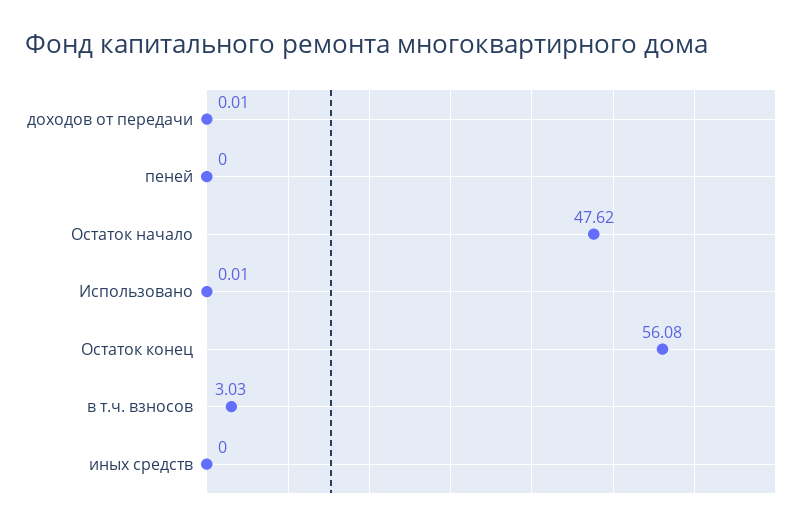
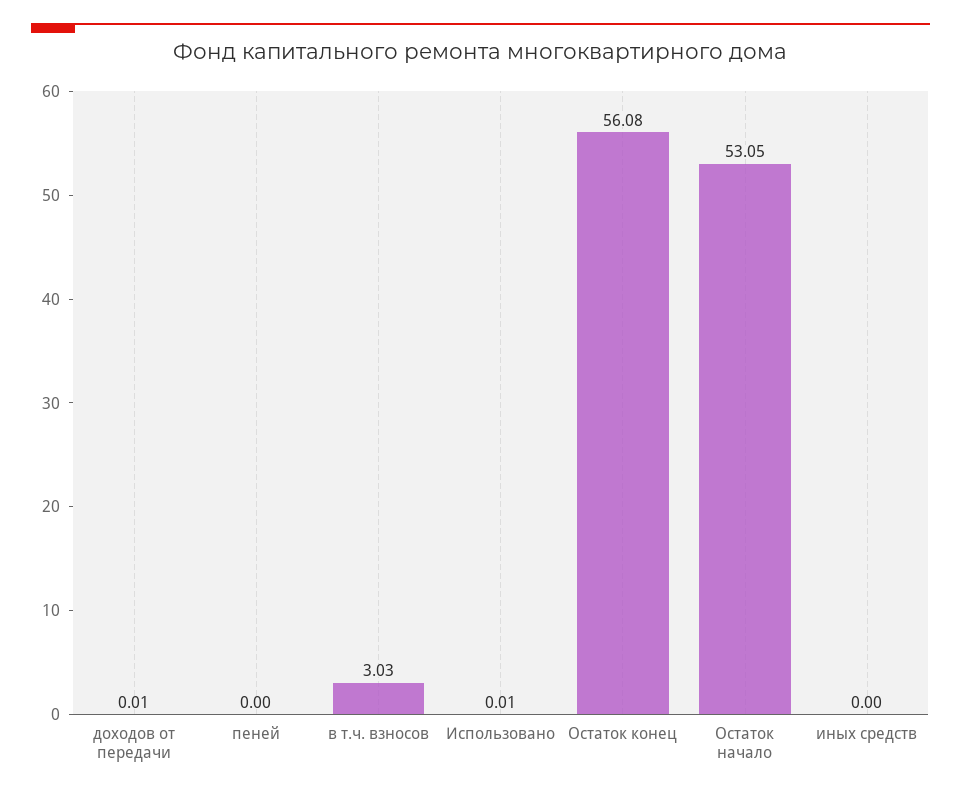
  {
    "доходов от передачи": 0.01,
    "пеней": 0,
-   "Остаток начало": 47.62,
+   "Остаток начало": 53.05,
    "Использовано": 0.01,
    "Остаток конец": 56.08,
    "в т.ч. взносов": 3.03,
    "иных средств": 0
  }

